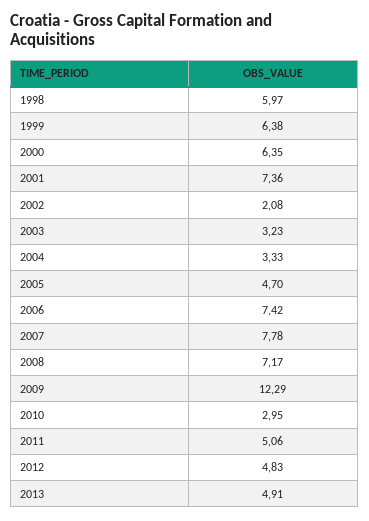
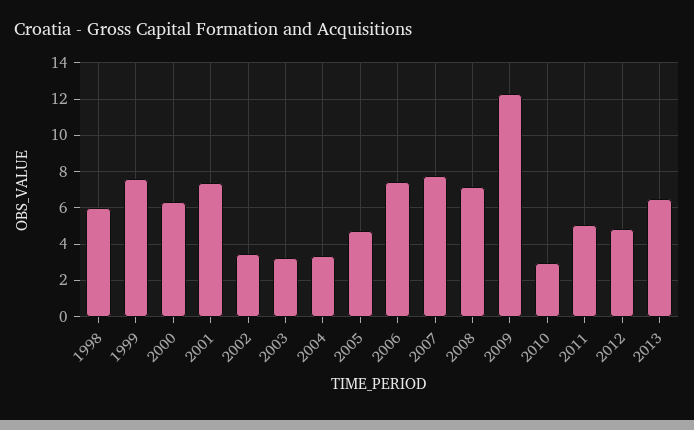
  {
    "1998": 5.97,
-   "1999": 6.38,
+   "1999": 7.5,
    "2000": 6.35,
    "2001": 7.36,
-   "2002": 2.08,
+   "2002": 3.5,
    "2003": 3.23,
    "2004": 3.33,
    "2005": 4.7,
    "2006": 7.42,
    "2007": 7.78,
    "2008": 7.17,
    "2009": 12.29,
    "2010": 2.95,
    "2011": 5.06,
    "2012": 4.83,
-   "2013": 4.91
+   "2013": 6.5
  }

